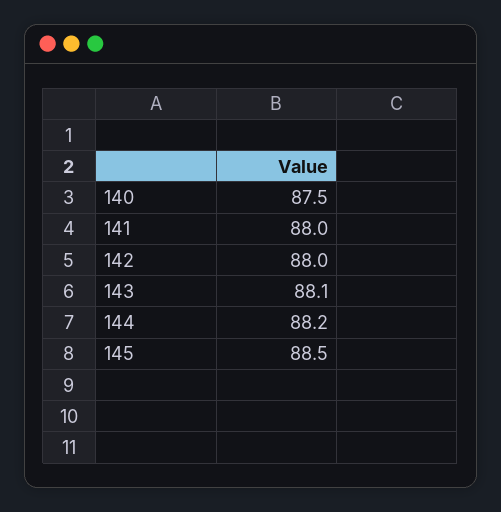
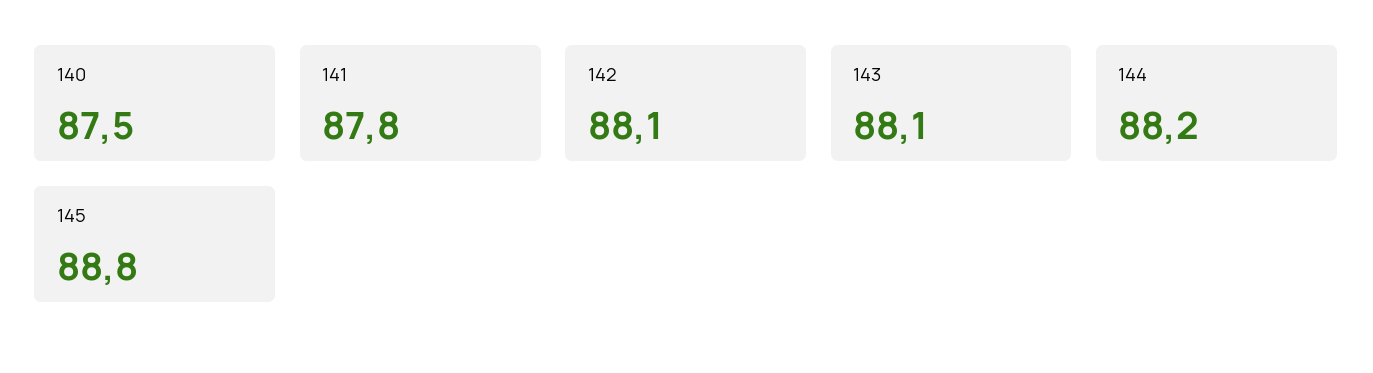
  {
    "140": 87.5,
-   "141": 88,
+   "141": 87.8,
-   "142": 88,
+   "142": 88.1,
    "143": 88.1,
    "144": 88.2,
-   "145": 88.5
+   "145": 88.8
  }

